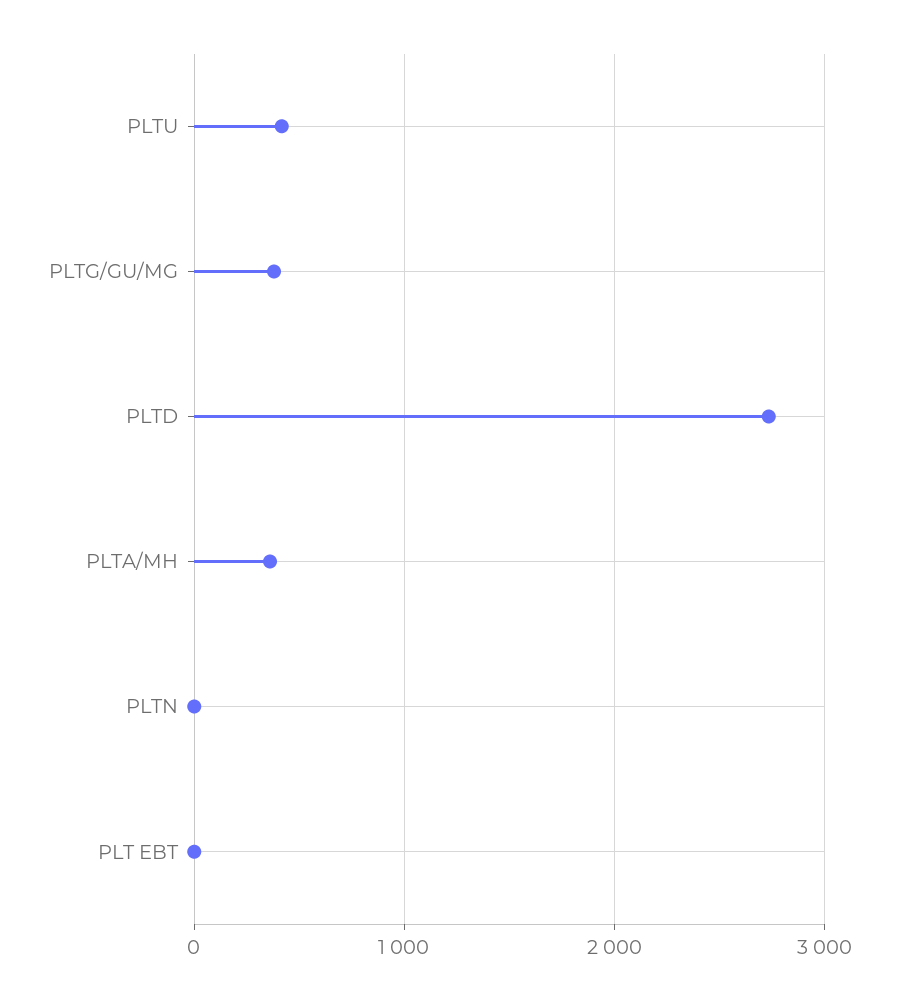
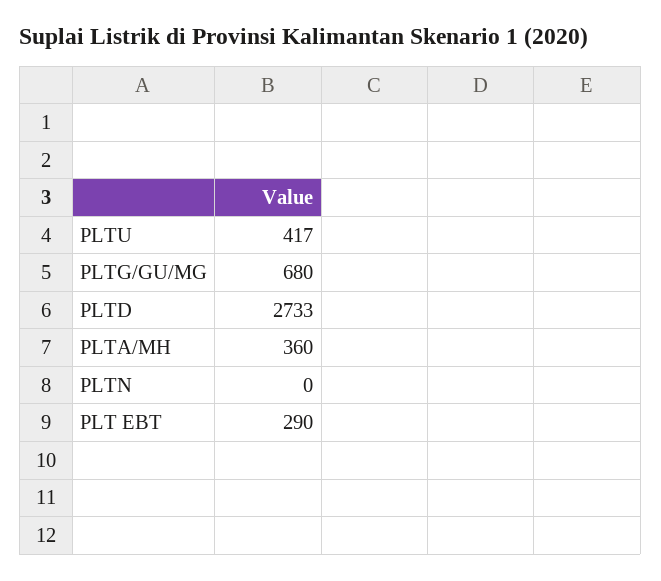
  {
    "PLTU": 417,
-   "PLTG/GU/MG": 400,
+   "PLTG/GU/MG": 680,
    "PLTD": 2733,
    "PLTA/MH": 360,
    "PLTN": 0,
-   "PLT EBT": 0
+   "PLT EBT": 290
  }

